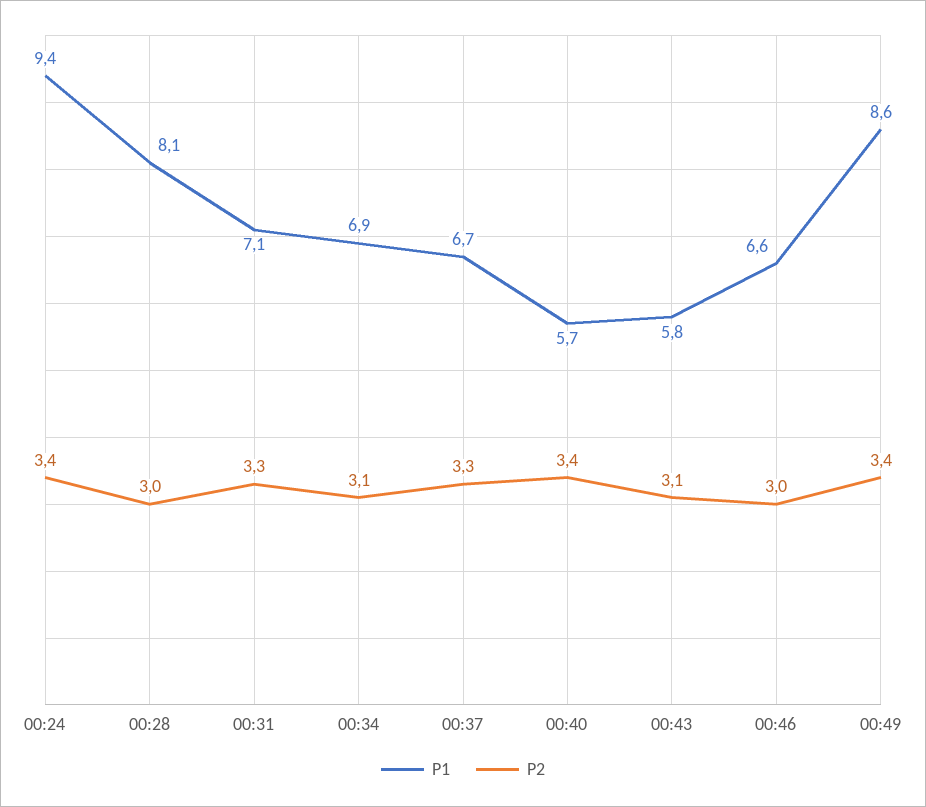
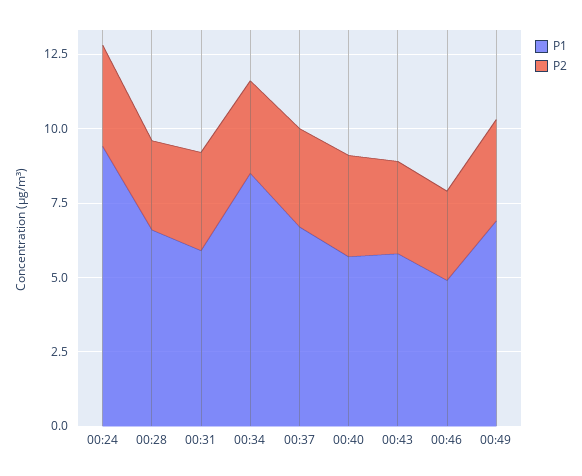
  {
    "P1": {
      "00:24": 9.4,
-     "00:28": 8.1,
+     "00:28": 6.5,
-     "00:31": 7.1,
+     "00:31": 6,
-     "00:34": 6.9,
+     "00:34": 8.5,
      "00:37": 6.7,
      "00:40": 5.7,
      "00:43": 5.8,
-     "00:46": 6.6,
+     "00:46": 5,
-     "00:49": 8.6
+     "00:49": 7
    },
    "P2": {
      "00:24": 3.4,
      "00:28": 3,
      "00:31": 3.3,
      "00:34": 3.1,
      "00:37": 3.3,
      "00:40": 3.4,
      "00:43": 3.1,
      "00:46": 3,
      "00:49": 3.4
    }
  }

